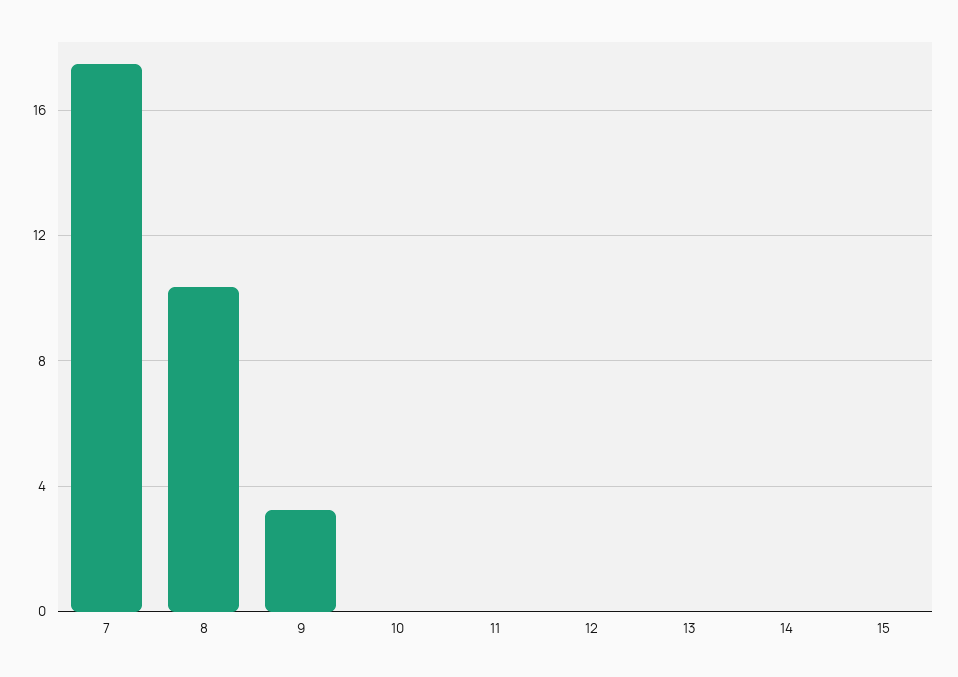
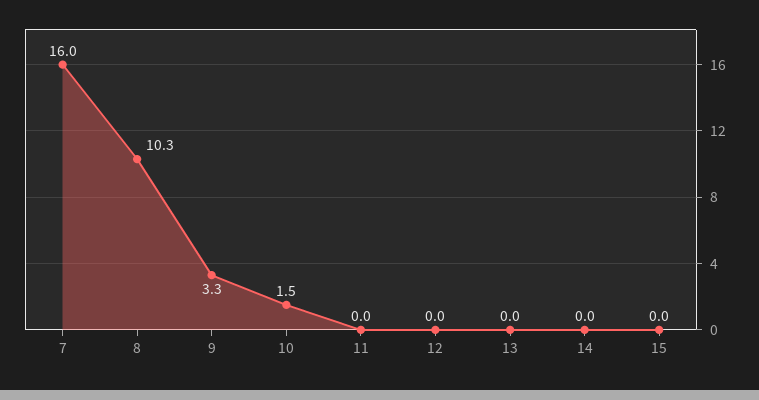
  {
-   "7": 17.5,
+   "7": 16,
    "8": 10.3,
    "9": 3.3,
-   "10": 0,
+   "10": 1.5,
    "11": 0,
    "12": 0,
    "13": 0,
    "14": 0,
    "15": 0
  }

